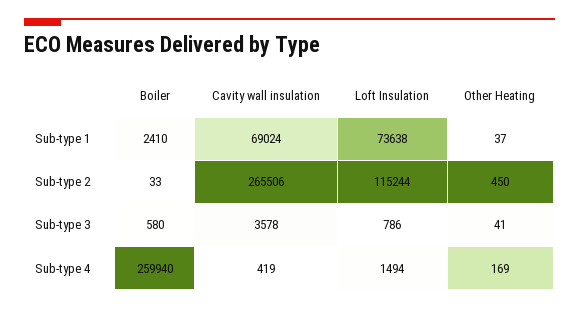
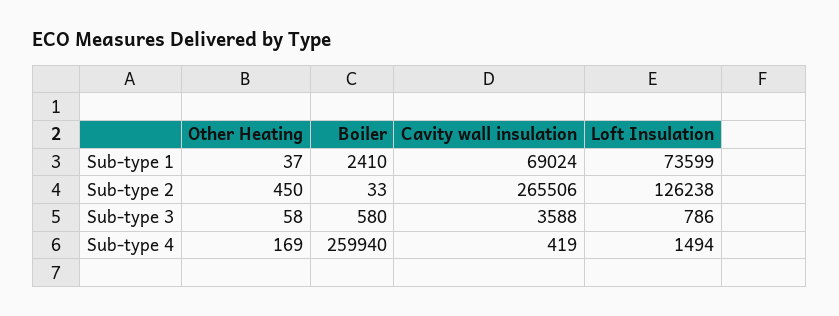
  {
    "Boiler": {
      "Sub-type 1": 2410,
      "Sub-type 2": 33,
      "Sub-type 3": 580,
      "Sub-type 4": 259940
    },
    "Cavity wall insulation": {
      "Sub-type 1": 69024,
      "Sub-type 2": 265506,
-     "Sub-type 3": 3578,
+     "Sub-type 3": 3588,
      "Sub-type 4": 419
    },
    "Loft Insulation": {
-     "Sub-type 1": 73638,
+     "Sub-type 1": 73599,
-     "Sub-type 2": 115244,
+     "Sub-type 2": 126238,
      "Sub-type 3": 786,
      "Sub-type 4": 1494
    },
    "Other Heating": {
      "Sub-type 1": 37,
      "Sub-type 2": 450,
-     "Sub-type 3": 41,
+     "Sub-type 3": 58,
      "Sub-type 4": 169
    }
  }

